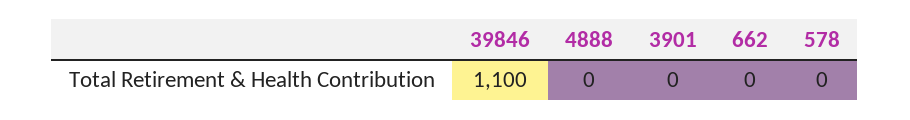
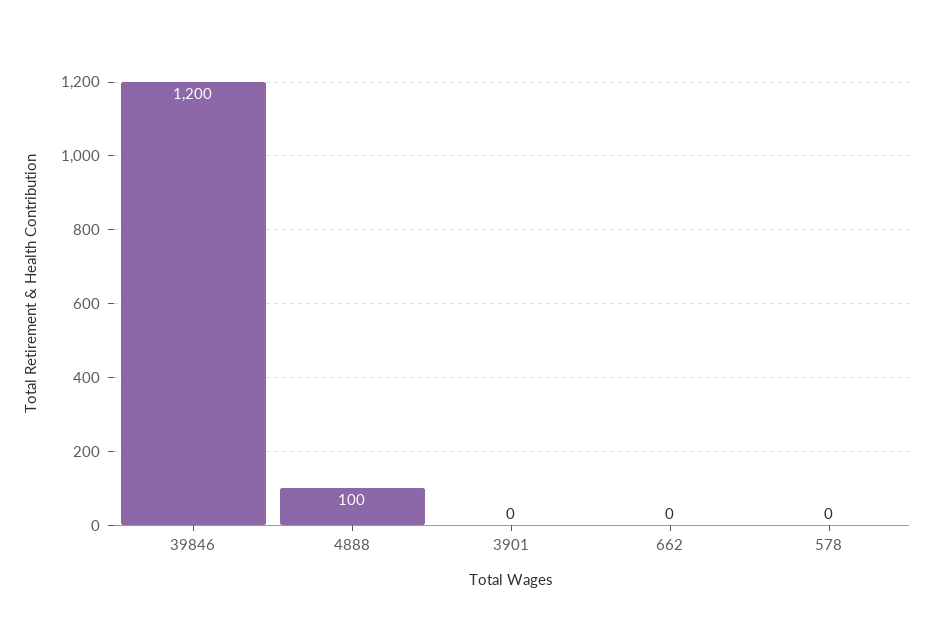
  {
-   "39846": 1100,
+   "39846": 1200,
-   "4888": 0,
+   "4888": 100,
    "3901": 0,
    "662": 0,
    "578": 0
  }

